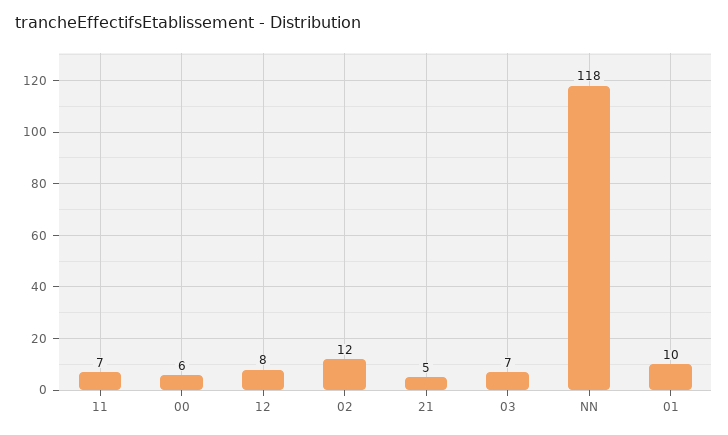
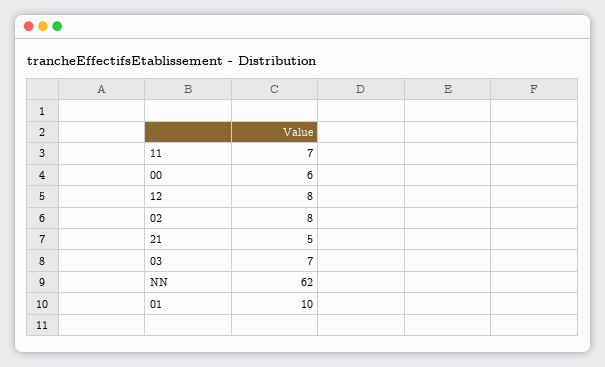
  {
    "11": 7,
    "00": 6,
    "12": 8,
-   "02": 12,
+   "02": 8,
    "21": 5,
    "03": 7,
-   "NN": 118,
+   "NN": 62,
    "01": 10
  }

